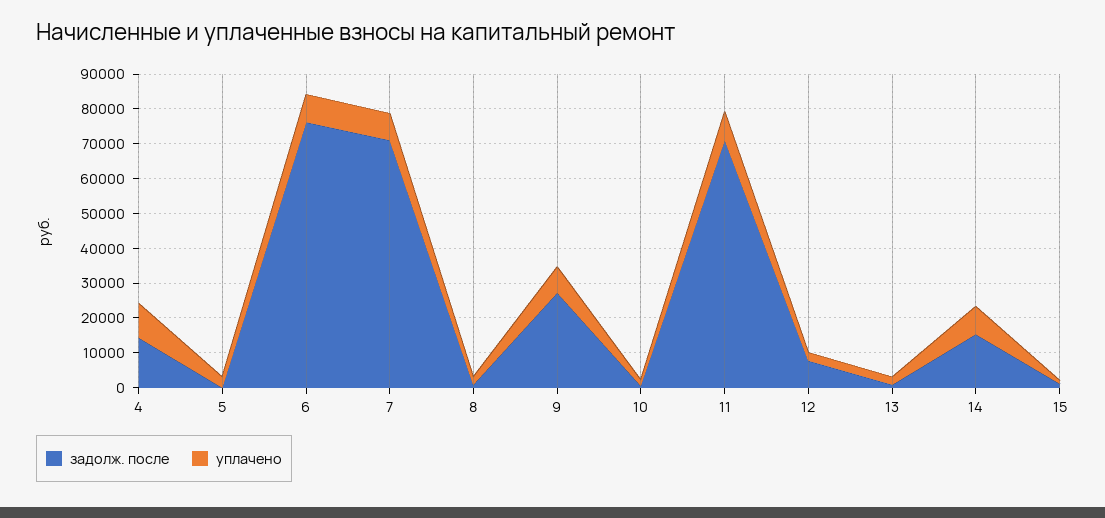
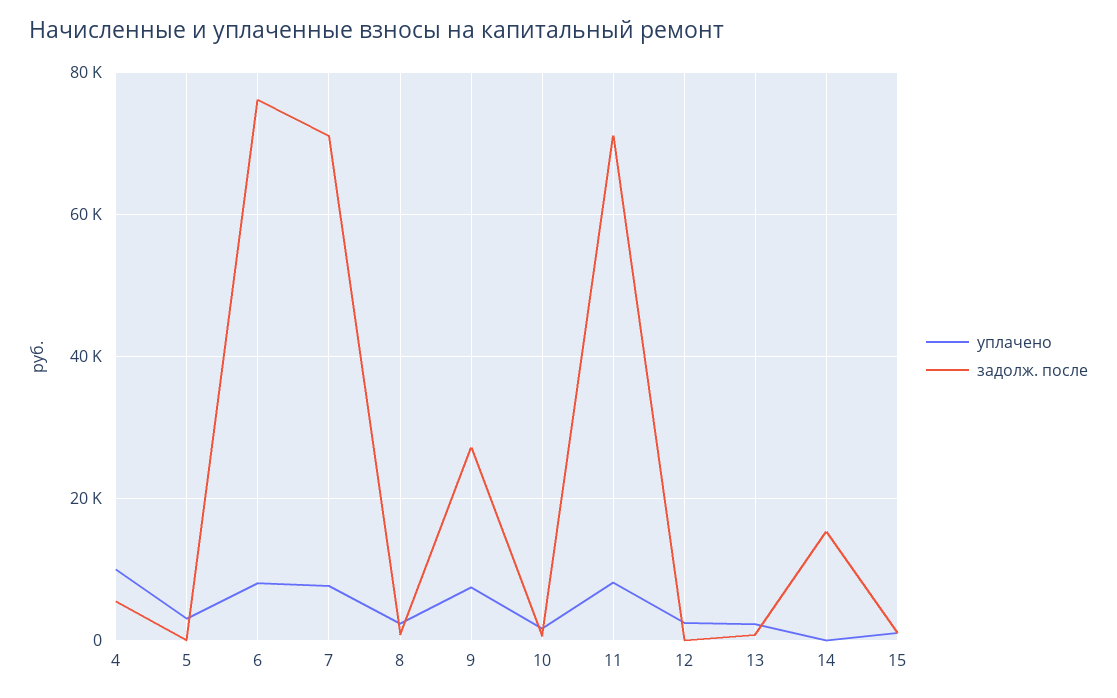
  {
    "задолж. после": {
-     "4": 15000,
+     "4": 6000,
      "5": 0,
      "6": 76000,
      "7": 72000,
      "8": 0,
      "9": 28000,
      "10": 0,
      "11": 72000,
-     "12": 7500,
+     "12": 0,
      "13": 0,
      "14": 16000,
      "15": 2000
    },
    "уплачено": {
      "4": 10000,
      "5": 4000,
      "6": 8000,
      "7": 8000,
      "8": 2000,
      "9": 8000,
      "10": 2000,
      "11": 8000,
      "12": 2000,
      "13": 2000,
-     "14": 7500,
+     "14": 0,
      "15": 2000
    }
  }

